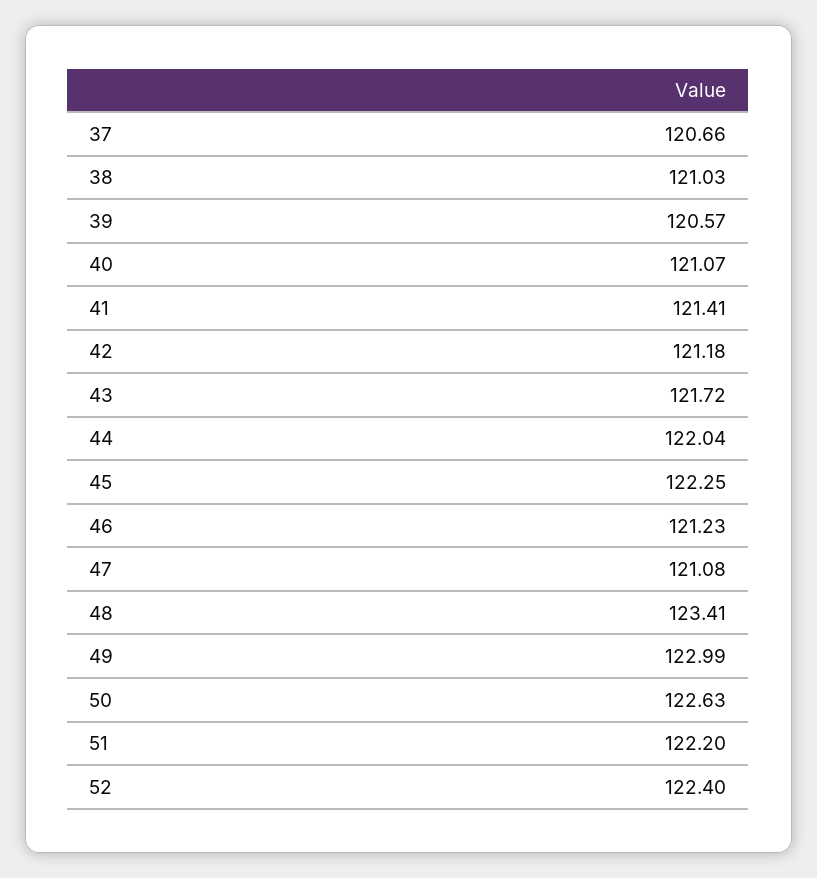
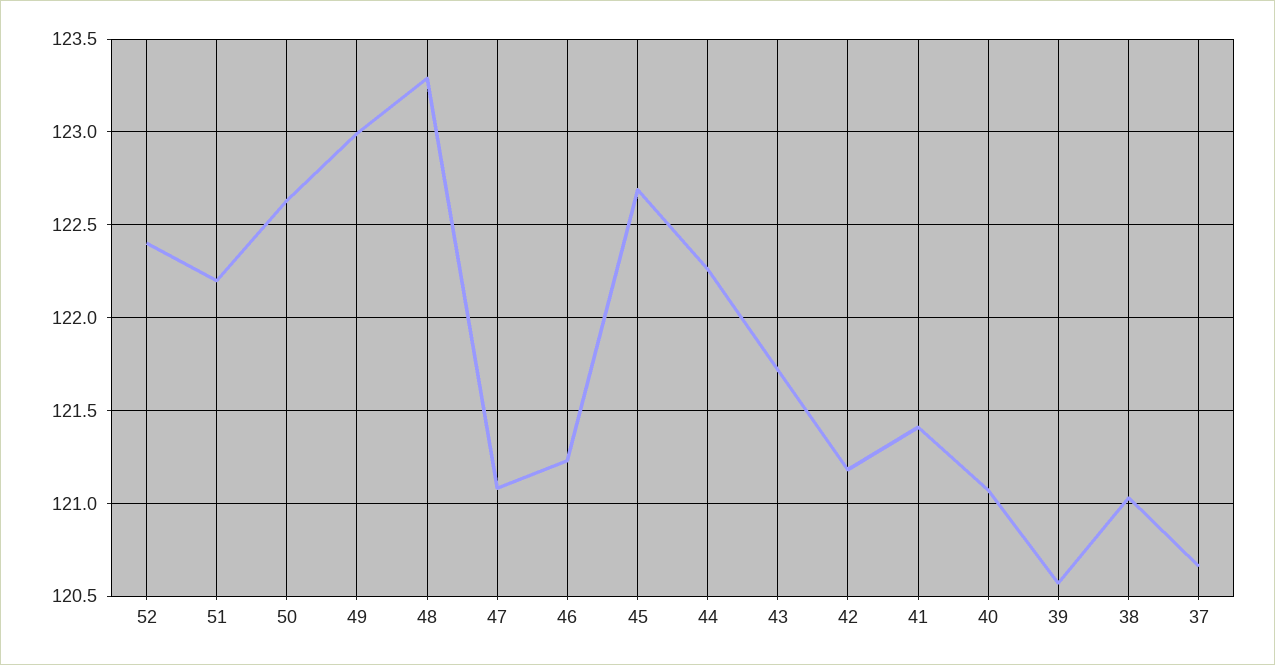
  {
    "37": 120.66,
    "38": 121.03,
    "39": 120.57,
    "40": 121.07,
    "41": 121.41,
    "42": 121.18,
    "43": 121.72,
-   "44": 122.04,
+   "44": 122.25,
-   "45": 122.25,
+   "45": 122.7,
    "46": 121.23,
    "47": 121.08,
-   "48": 123.41,
+   "48": 123.3,
    "49": 122.99,
    "50": 122.63,
    "51": 122.2,
    "52": 122.4
  }

